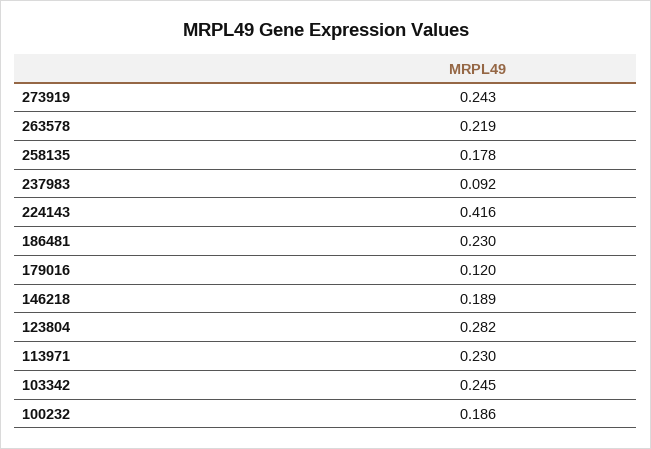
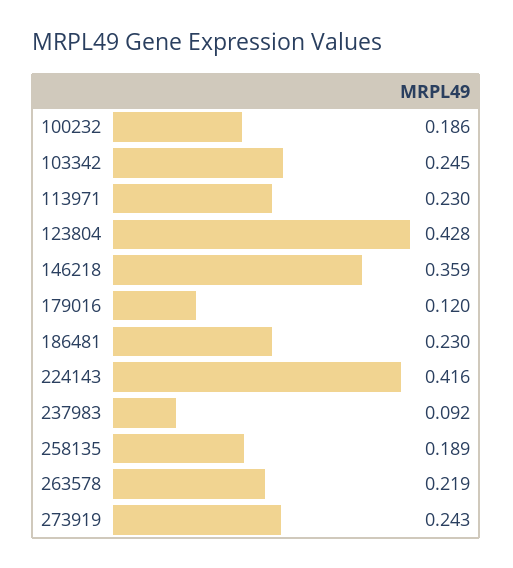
  {
    "273919": 0.243,
    "263578": 0.219,
-   "258135": 0.178,
+   "258135": 0.189,
    "237983": 0.092,
    "224143": 0.416,
    "186481": 0.23,
    "179016": 0.12,
-   "146218": 0.189,
+   "146218": 0.359,
-   "123804": 0.282,
+   "123804": 0.428,
    "113971": 0.23,
    "103342": 0.245,
    "100232": 0.186
  }

